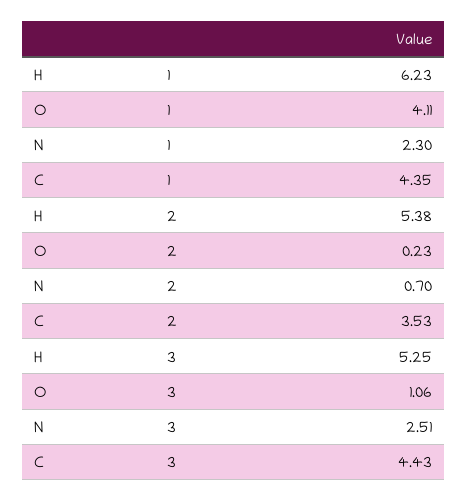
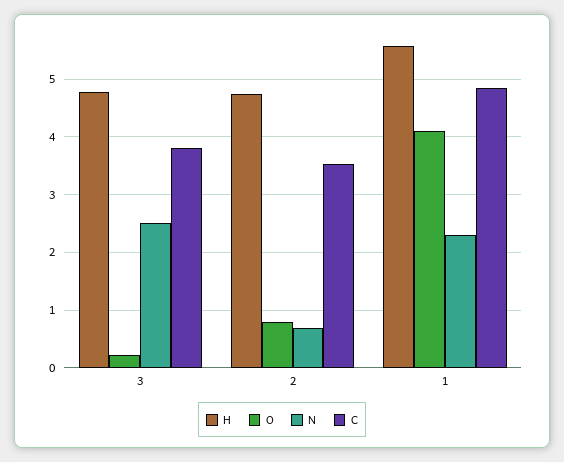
  {
    "H": {
-     "1": 6.23,
+     "1": 5.6,
-     "2": 5.38,
+     "2": 4.8,
-     "3": 5.25
+     "3": 4.8
    },
    "O": {
      "1": 4.11,
-     "2": 0.23,
+     "2": 0.8,
-     "3": 1.06
+     "3": 0.2
    },
    "N": {
      "1": 2.3,
      "2": 0.7,
      "3": 2.51
    },
    "C": {
-     "1": 4.35,
+     "1": 4.8,
      "2": 3.53,
-     "3": 4.43
+     "3": 3.8
    }
  }

